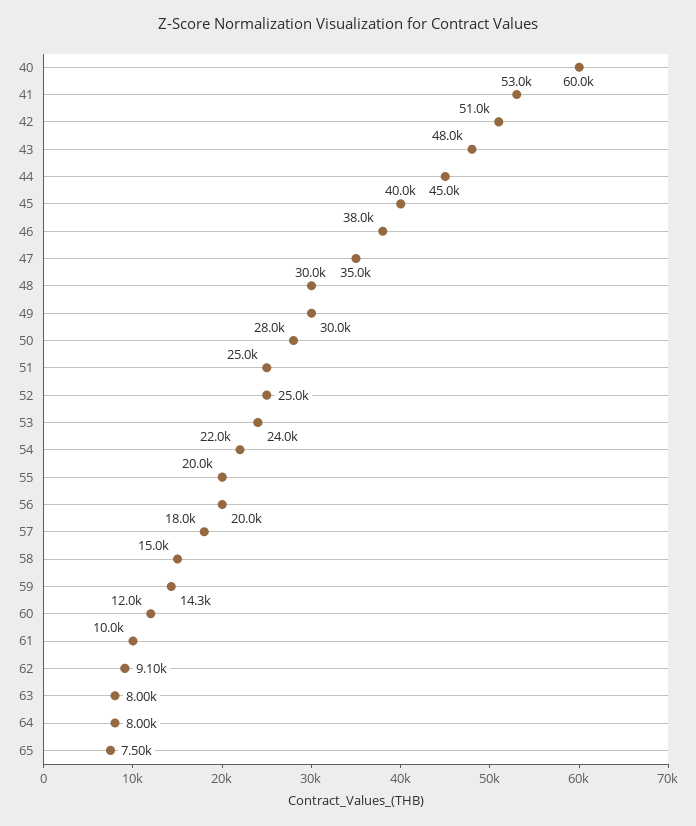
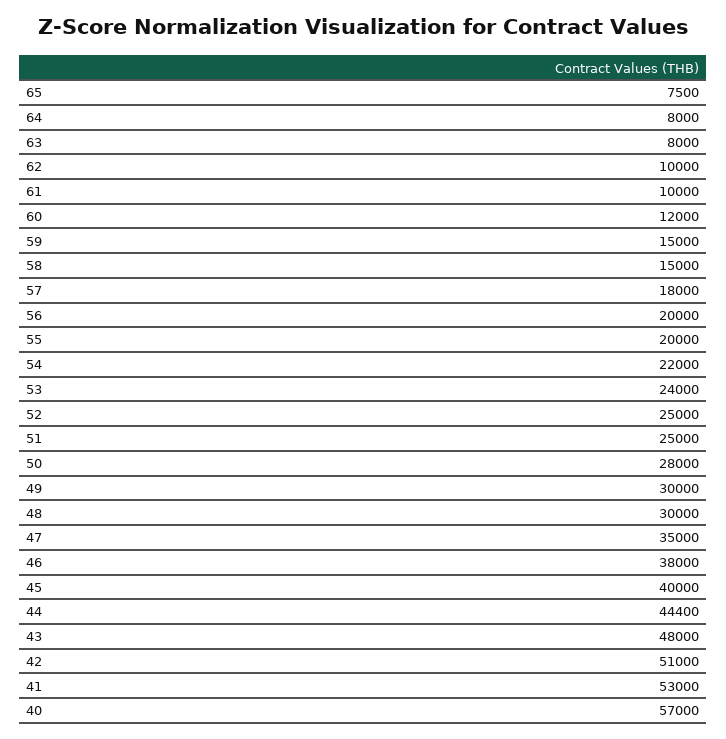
  {
-   "40": 60000,
+   "40": 57000,
    "41": 53000,
    "42": 51000,
    "43": 48000,
-   "44": 45000,
+   "44": 44400,
    "45": 40000,
    "46": 38000,
    "47": 35000,
    "48": 30000,
    "49": 30000,
    "50": 28000,
    "51": 25000,
    "52": 25000,
    "53": 24000,
    "54": 22000,
    "55": 20000,
    "56": 20000,
    "57": 18000,
    "58": 15000,
-   "59": 14300,
+   "59": 15000,
    "60": 12000,
    "61": 10000,
-   "62": 9100,
+   "62": 10000,
    "63": 8000,
    "64": 8000,
    "65": 7500
  }

